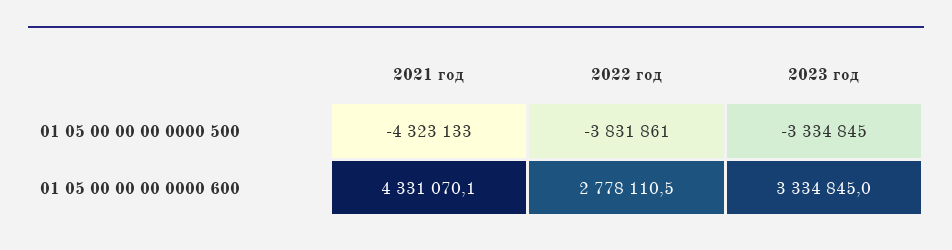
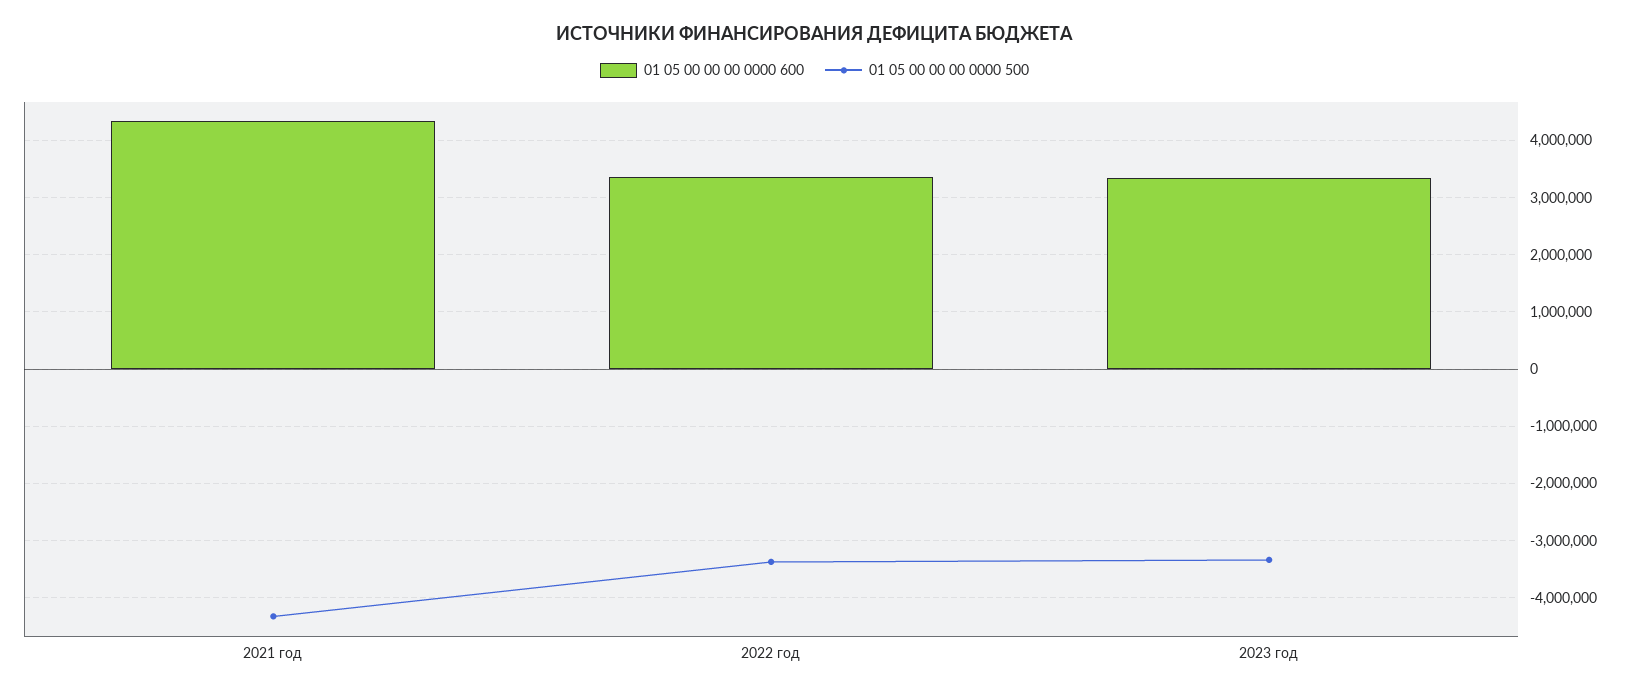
  {
    "01 05 00 00 00 0000 500": {
      "2021 год": -4323133,
-     "2022 год": -3831861,
+     "2022 год": -3400000,
      "2023 год": -3334845
    },
    "01 05 00 00 00 0000 600": {
      "2021 год": 4331070.1,
-     "2022 год": 2778110.5,
+     "2022 год": 3400000,
      "2023 год": 3334845
    }
  }

